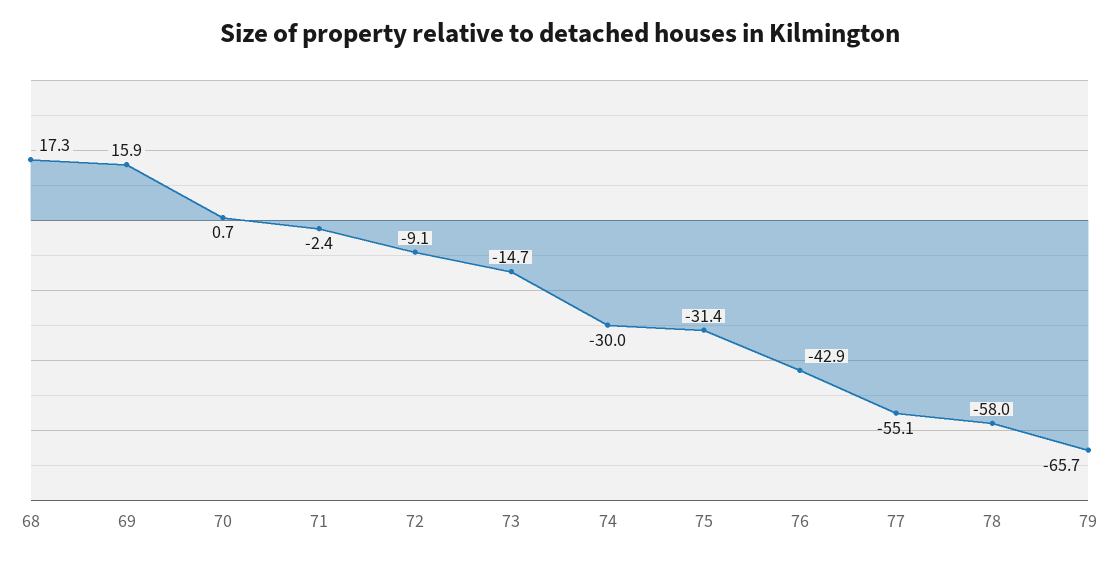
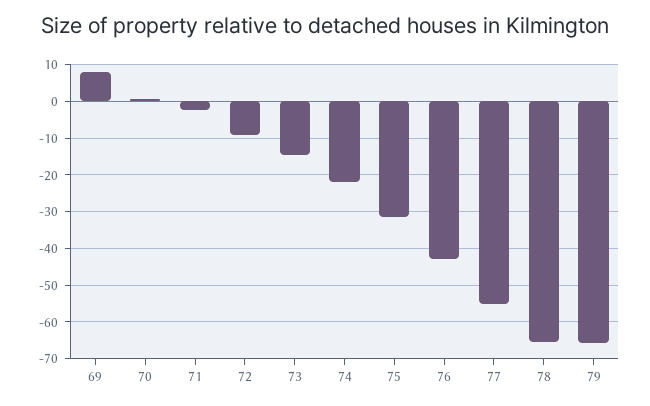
  {
-   "68": 17.3,
-   "69": 15.9,
+   "69": 8,
    "70": 0.7,
    "71": -2.4,
    "72": -9.1,
    "73": -14.7,
-   "74": -30,
+   "74": -22,
    "75": -31.4,
    "76": -42.9,
    "77": -55.1,
-   "78": -58,
+   "78": -66,
    "79": -65.7
  }

